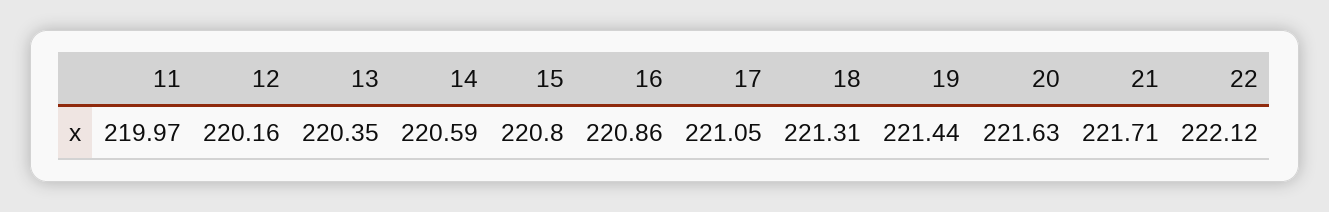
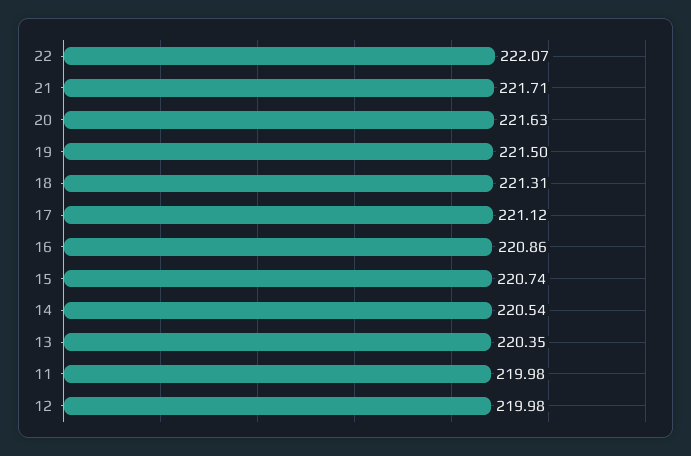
  {
-   "11": 219.97,
+   "11": 219.98,
-   "12": 220.16,
+   "12": 219.98,
    "13": 220.35,
-   "14": 220.59,
+   "14": 220.54,
-   "15": 220.8,
+   "15": 220.74,
    "16": 220.86,
-   "17": 221.05,
+   "17": 221.12,
    "18": 221.31,
-   "19": 221.44,
+   "19": 221.5,
    "20": 221.63,
    "21": 221.71,
-   "22": 222.12
+   "22": 222.07
  }

